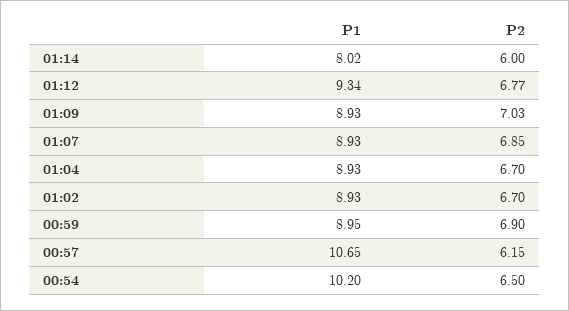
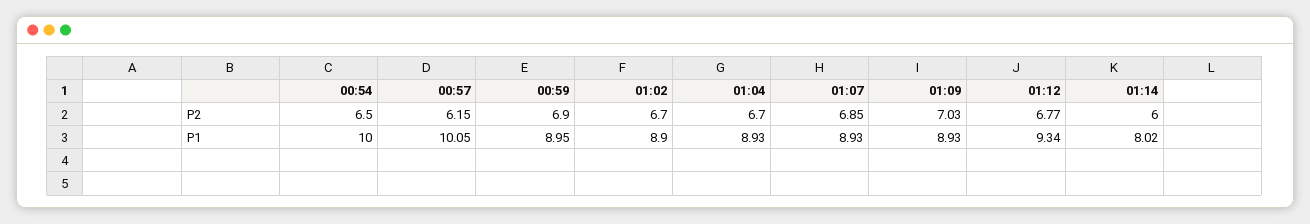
  {
    "P1": {
      "01:14": 8.02,
      "01:12": 9.34,
      "01:09": 8.93,
      "01:07": 8.93,
      "01:04": 8.93,
-     "01:02": 8.93,
+     "01:02": 8.9,
      "00:59": 8.95,
-     "00:57": 10.65,
+     "00:57": 10.05,
-     "00:54": 10.2
+     "00:54": 10
    },
    "P2": {
      "01:14": 6,
      "01:12": 6.77,
      "01:09": 7.03,
      "01:07": 6.85,
      "01:04": 6.7,
      "01:02": 6.7,
      "00:59": 6.9,
      "00:57": 6.15,
      "00:54": 6.5
    }
  }

